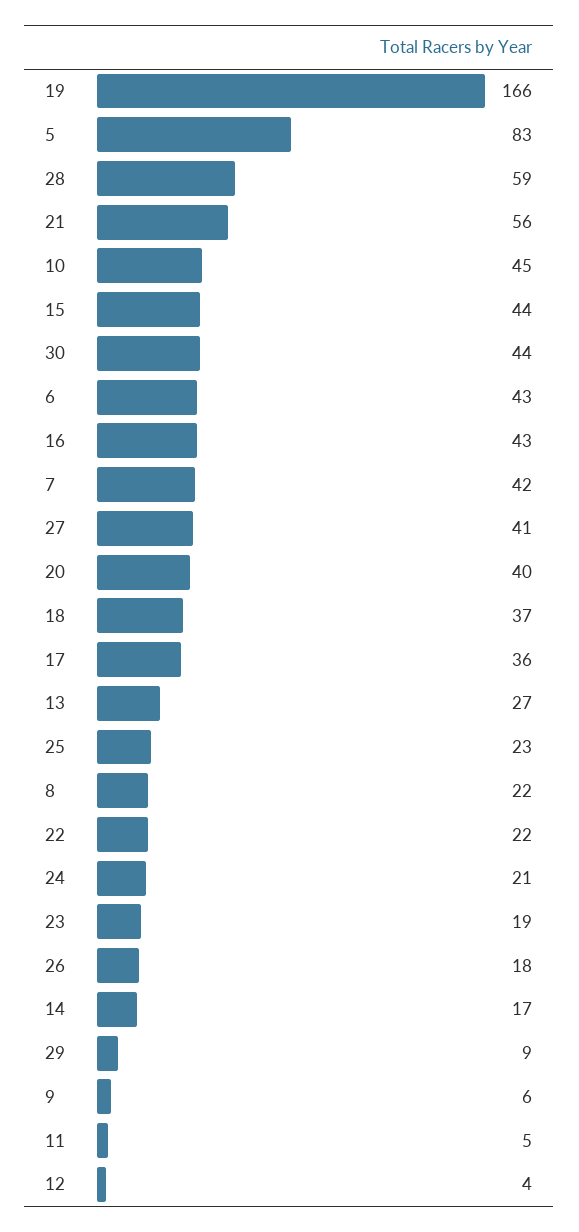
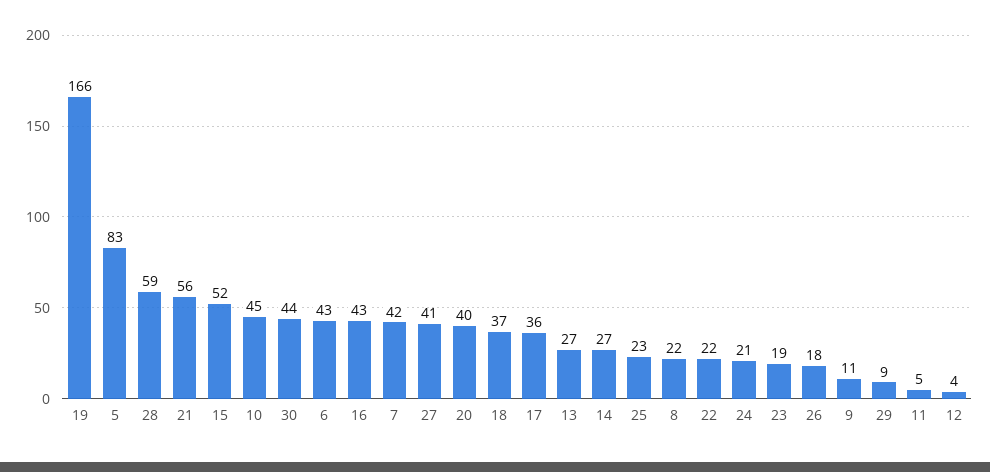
  {
    "19": 166,
    "5": 83,
    "28": 59,
    "21": 56,
    "10": 45,
-   "15": 44,
+   "15": 52,
    "30": 44,
    "6": 43,
    "16": 43,
    "7": 42,
    "27": 41,
    "20": 40,
    "18": 37,
    "17": 36,
    "13": 27,
    "25": 23,
    "8": 22,
    "22": 22,
    "24": 21,
    "23": 19,
    "26": 18,
-   "14": 17,
+   "14": 27,
    "29": 9,
-   "9": 6,
+   "9": 11,
    "11": 5,
    "12": 4
  }

